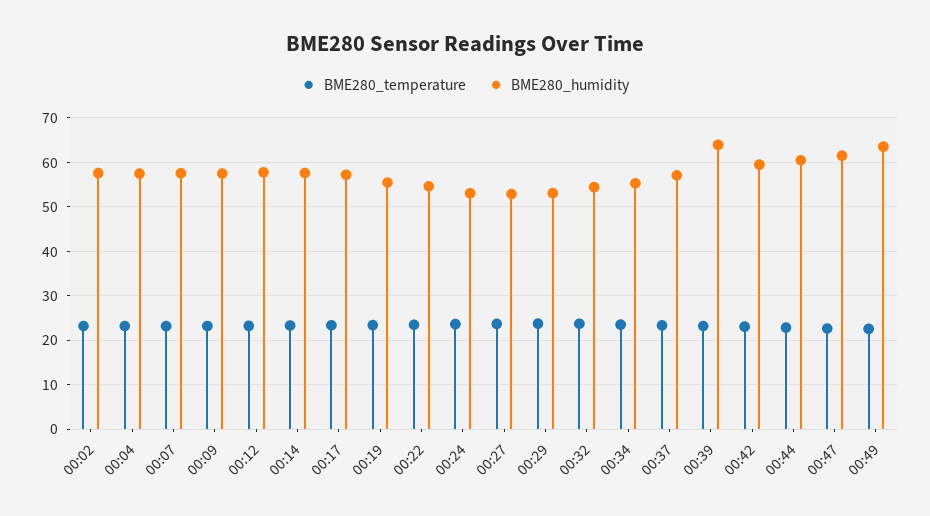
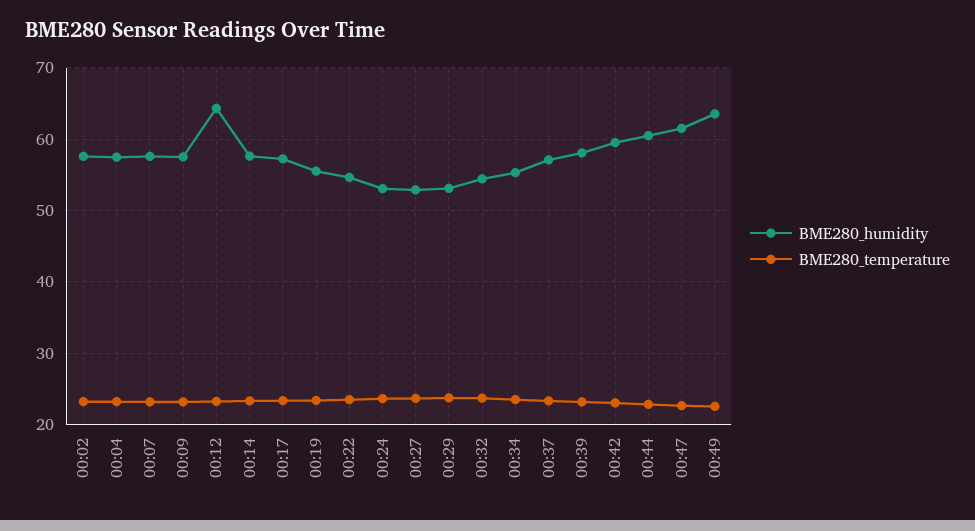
  {
    "BME280_temperature": {
      "00:02": 23,
      "00:04": 23,
      "00:07": 23,
      "00:09": 23,
      "00:12": 23,
      "00:14": 23,
      "00:17": 23,
      "00:19": 23,
      "00:22": 23,
      "00:24": 24,
      "00:27": 24,
      "00:29": 24,
      "00:32": 24,
      "00:34": 24,
      "00:37": 23,
      "00:39": 23,
      "00:42": 23,
      "00:44": 23,
      "00:47": 23,
      "00:49": 23
    },
    "BME280_humidity": {
      "00:02": 58,
      "00:04": 57,
      "00:07": 58,
      "00:09": 58,
-     "00:12": 58,
+     "00:12": 64,
      "00:14": 58,
      "00:17": 57,
      "00:19": 56,
      "00:22": 55,
      "00:24": 53,
      "00:27": 53,
      "00:29": 53,
      "00:32": 54,
      "00:34": 55,
      "00:37": 57,
-     "00:39": 64,
+     "00:39": 58,
      "00:42": 60,
      "00:44": 60,
      "00:47": 62,
      "00:49": 64
    }
  }

